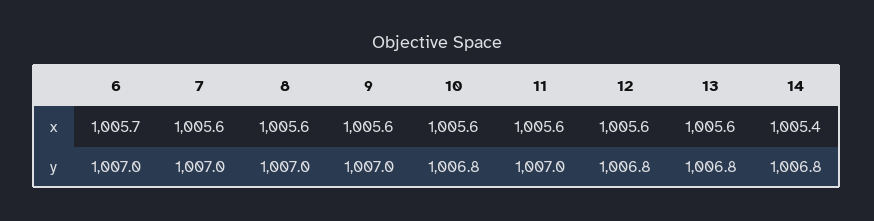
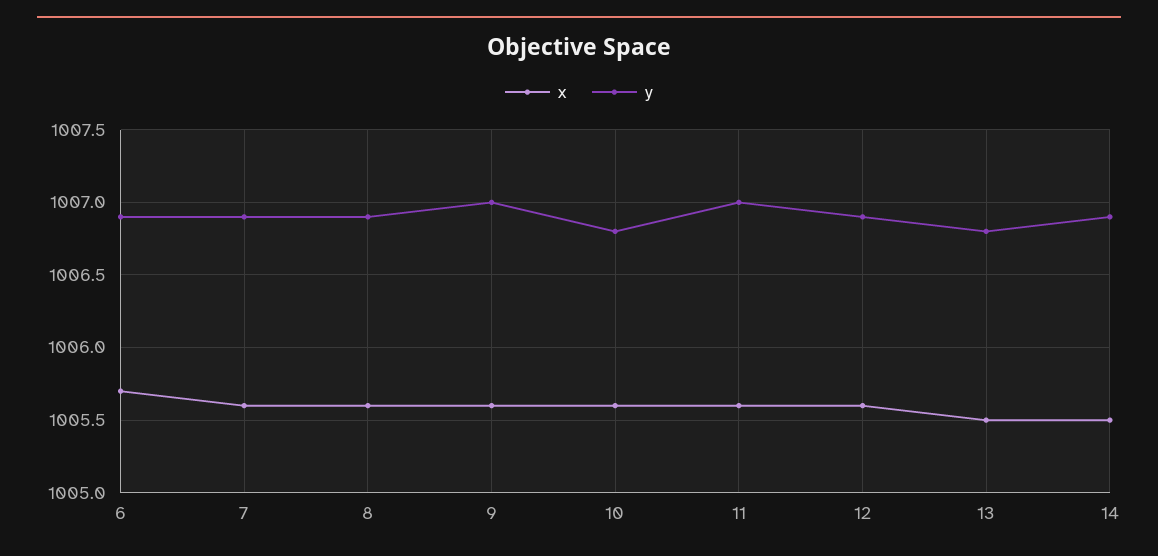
  {
    "x": {
      "6": 1005.7,
      "7": 1005.6,
      "8": 1005.6,
      "9": 1005.6,
      "10": 1005.6,
      "11": 1005.6,
      "12": 1005.6,
-     "13": 1005.6,
+     "13": 1005.5,
-     "14": 1005.4
+     "14": 1005.5
    },
    "y": {
-     "6": 1007,
+     "6": 1006.9,
-     "7": 1007,
+     "7": 1006.9,
-     "8": 1007,
+     "8": 1006.9,
      "9": 1007,
      "10": 1006.8,
      "11": 1007,
-     "12": 1006.8,
+     "12": 1006.9,
      "13": 1006.8,
-     "14": 1006.8
+     "14": 1006.9
    }
  }

